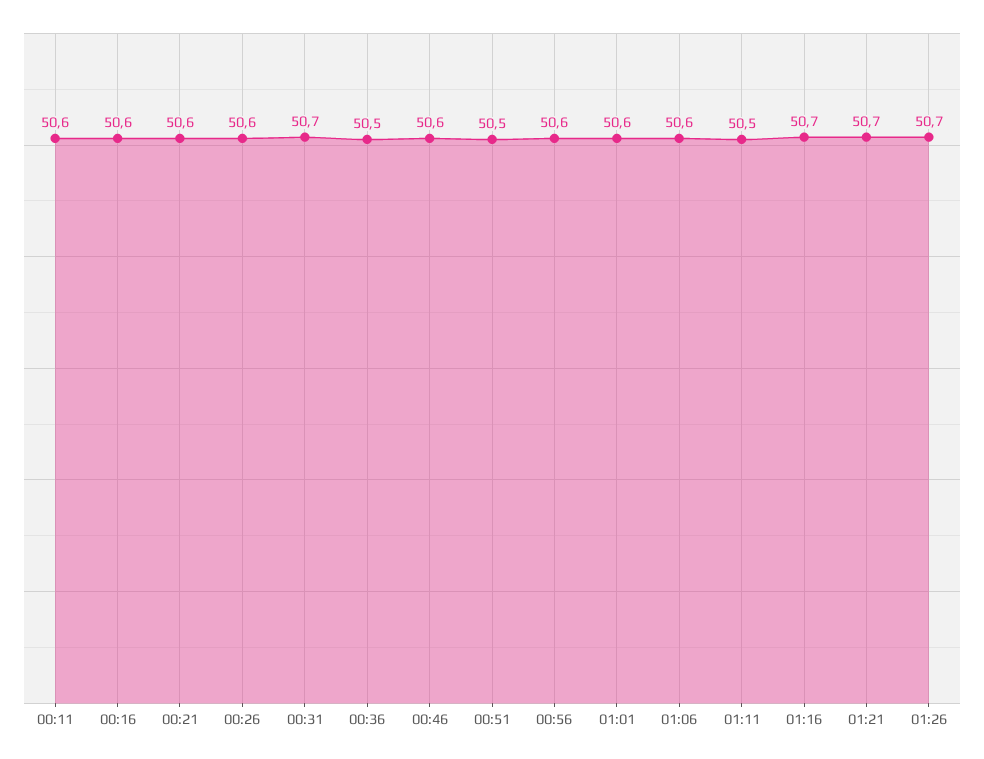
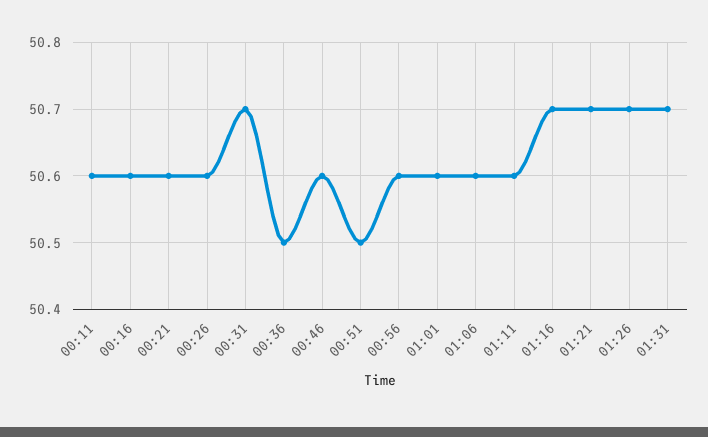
  {
    "00:11": 50.6,
    "00:16": 50.6,
    "00:21": 50.6,
    "00:26": 50.6,
    "00:31": 50.7,
    "00:36": 50.5,
    "00:46": 50.6,
    "00:51": 50.5,
    "00:56": 50.6,
    "01:01": 50.6,
    "01:06": 50.6,
-   "01:11": 50.5,
+   "01:11": 50.6,
    "01:16": 50.7,
    "01:21": 50.7,
-   "01:26": 50.7
+   "01:26": 50.7,
+   "01:31": 50.7
  }

